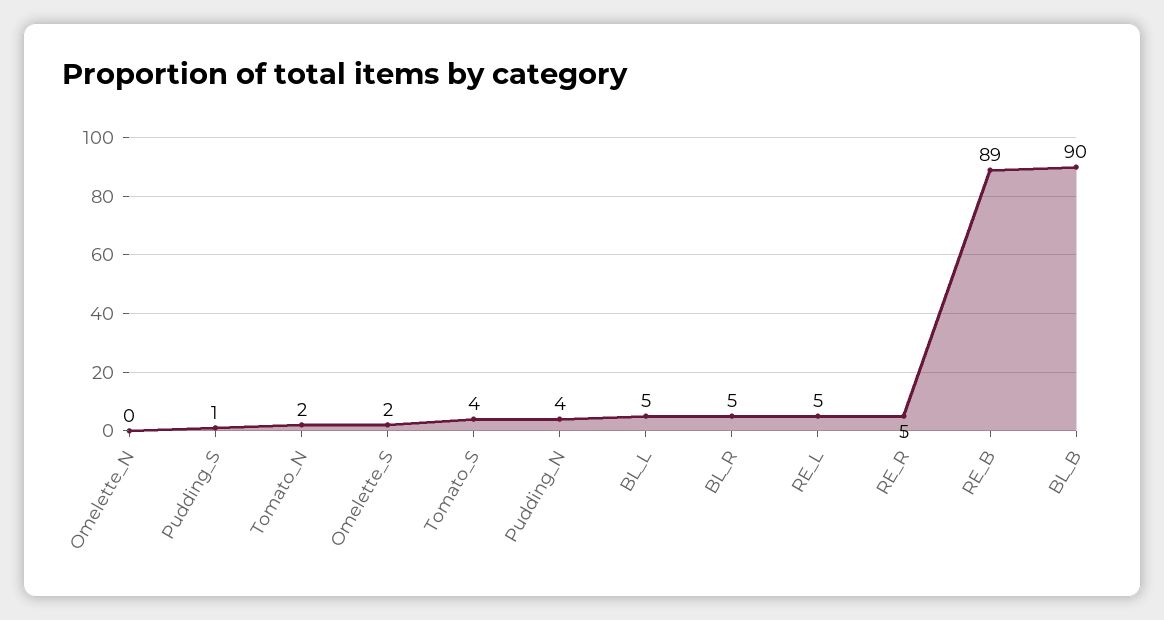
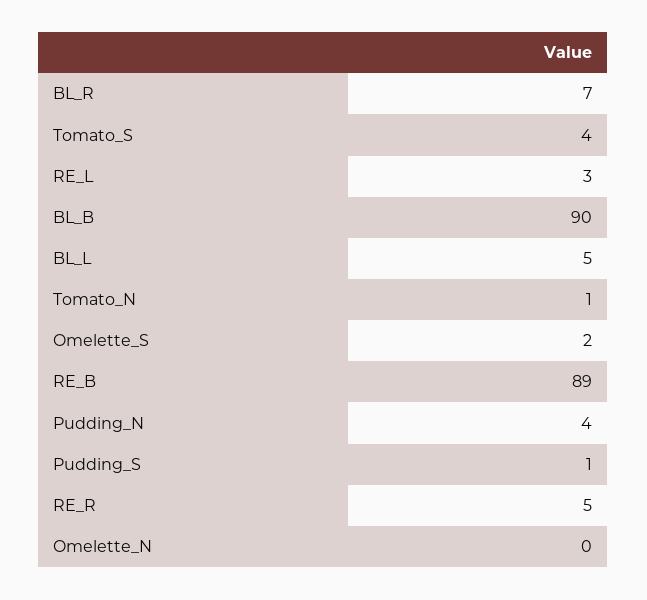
  {
    "Omelette_N": 0,
    "Pudding_S": 1,
-   "Tomato_N": 2,
+   "Tomato_N": 1,
    "Omelette_S": 2,
    "Tomato_S": 4,
    "Pudding_N": 4,
    "BL_L": 5,
-   "BL_R": 5,
+   "BL_R": 7,
-   "RE_L": 5,
+   "RE_L": 3,
    "RE_R": 5,
    "RE_B": 89,
    "BL_B": 90
  }

